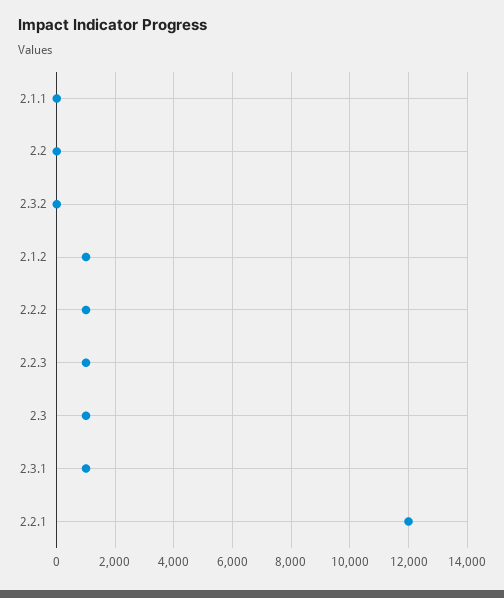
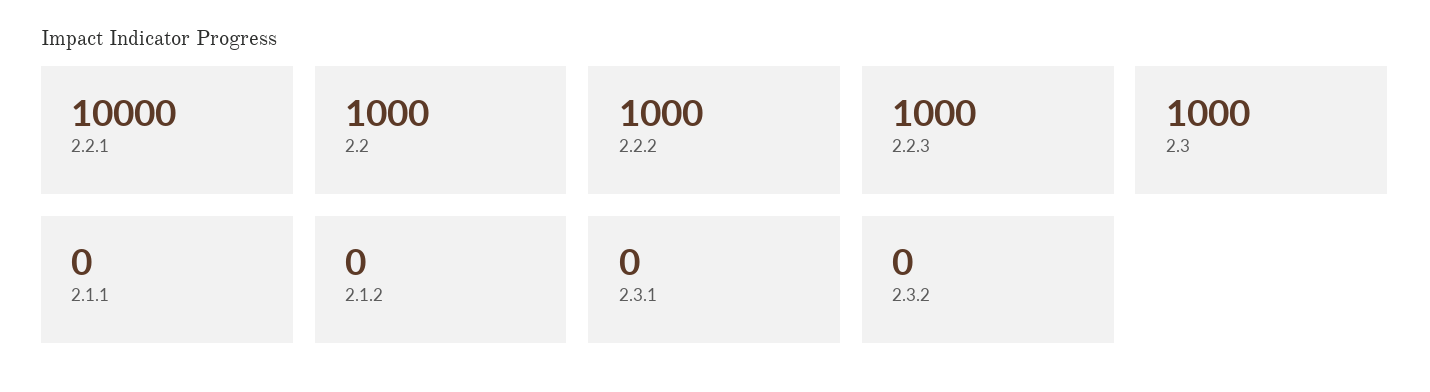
  {
    "2.1.1": 0,
-   "2.2": 0,
+   "2.2": 1000,
    "2.3.2": 0,
-   "2.1.2": 1000,
+   "2.1.2": 0,
    "2.2.2": 1000,
    "2.2.3": 1000,
    "2.3": 1000,
-   "2.3.1": 1000,
+   "2.3.1": 0,
-   "2.2.1": 12000
+   "2.2.1": 10000
  }

